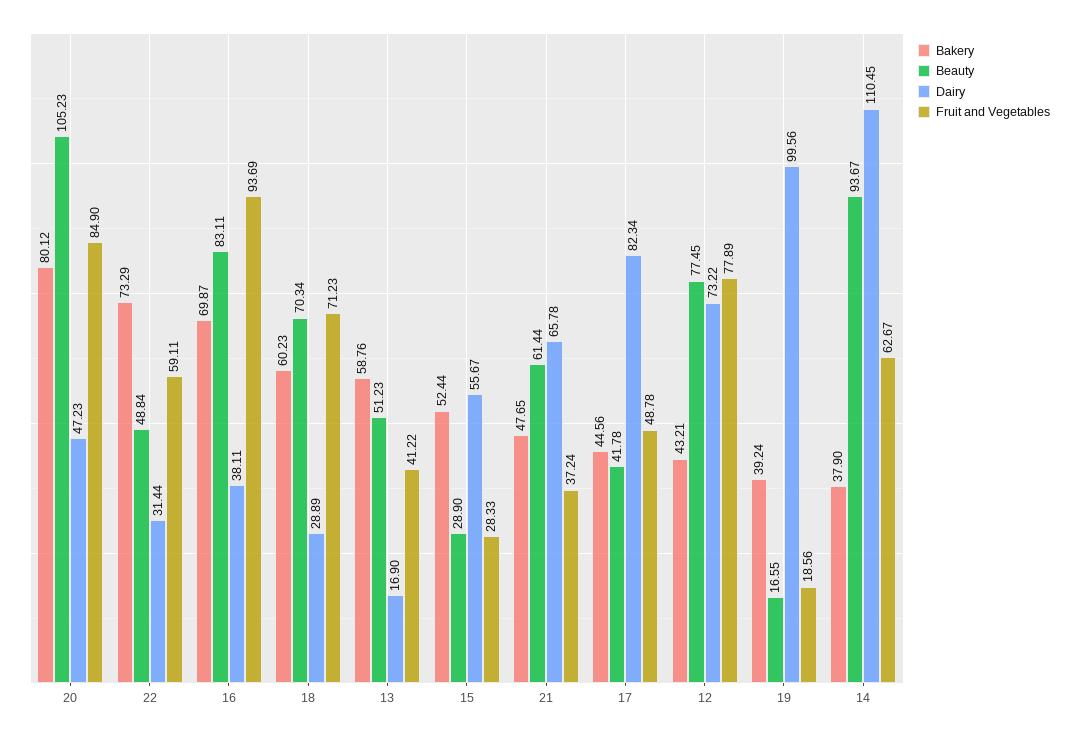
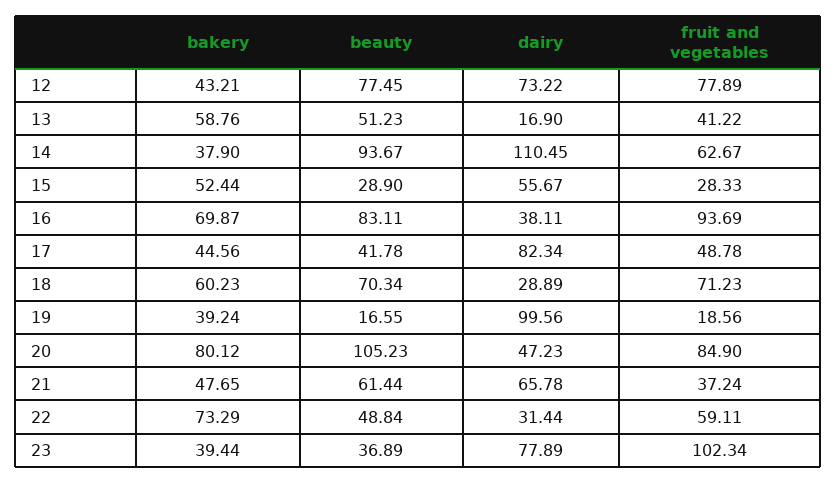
  {
    "Bakery": {
      "20": 80.12,
      "22": 73.29,
      "16": 69.87,
      "18": 60.23,
      "13": 58.76,
      "15": 52.44,
      "21": 47.65,
      "17": 44.56,
      "12": 43.21,
      "19": 39.24,
-     "14": 37.9
+     "14": 37.9,
+     "23": 39.44
    },
    "Beauty": {
      "20": 105.23,
      "22": 48.84,
      "16": 83.11,
      "18": 70.34,
      "13": 51.23,
      "15": 28.9,
      "21": 61.44,
      "17": 41.78,
      "12": 77.45,
      "19": 16.55,
-     "14": 93.67
+     "14": 93.67,
+     "23": 36.89
    },
    "Dairy": {
      "20": 47.23,
      "22": 31.44,
      "16": 38.11,
      "18": 28.89,
      "13": 16.9,
      "15": 55.67,
      "21": 65.78,
      "17": 82.34,
      "12": 73.22,
      "19": 99.56,
-     "14": 110.45
+     "14": 110.45,
+     "23": 77.89
    },
    "Fruit and Vegetables": {
      "20": 84.9,
      "22": 59.11,
      "16": 93.69,
      "18": 71.23,
      "13": 41.22,
      "15": 28.33,
      "21": 37.24,
      "17": 48.78,
      "12": 77.89,
      "19": 18.56,
-     "14": 62.67
+     "14": 62.67,
+     "23": 102.34
    }
  }

